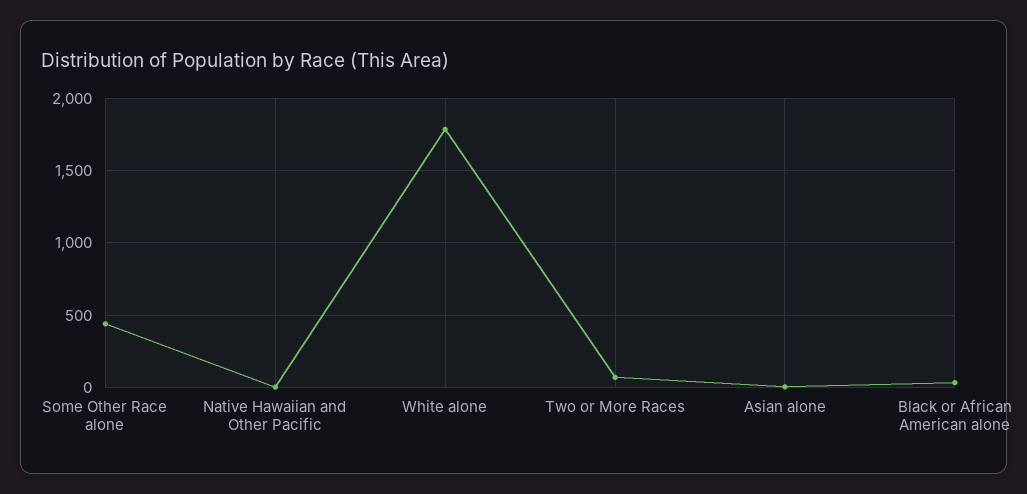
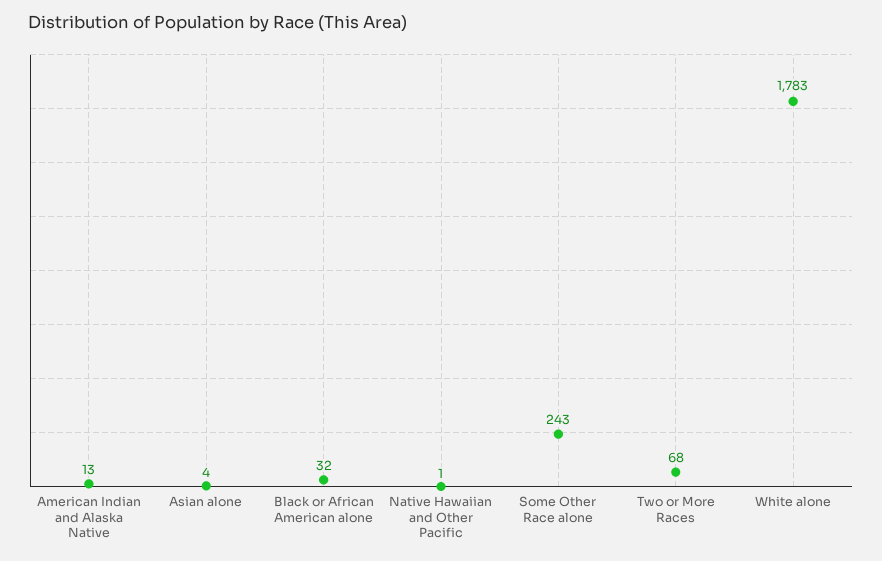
  {
-   "Some Other Race alone": 450,
+   "Some Other Race alone": 243,
    "Native Hawaiian and Other Pacific": 1,
    "White alone": 1783,
    "Two or More Races": 68,
    "Asian alone": 4,
-   "Black or African American alone": 32
+   "Black or African American alone": 32,
+   "American Indian and Alaska Native": 13
  }

